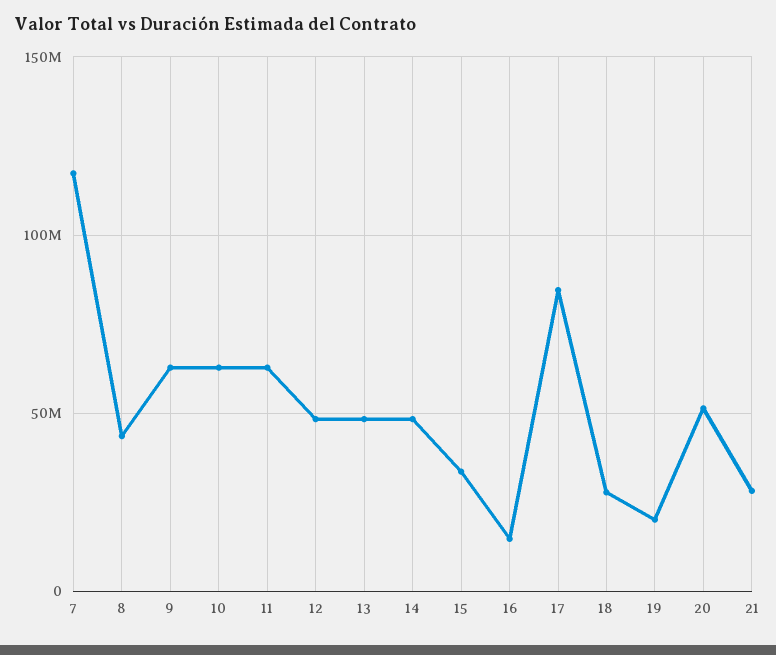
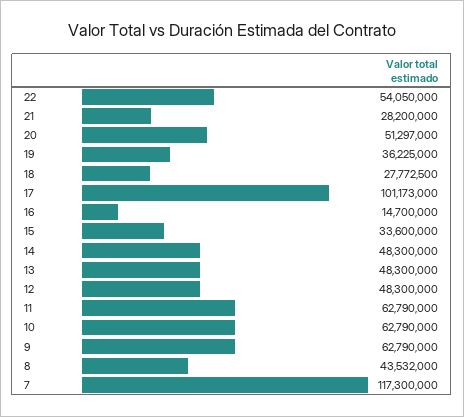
  {
    "7": 117300000,
    "8": 43532000,
    "9": 62790000,
    "10": 62790000,
    "11": 62790000,
    "12": 48300000,
    "13": 48300000,
    "14": 48300000,
    "15": 33600000,
    "16": 14700000,
-   "17": 85000000,
+   "17": 101173000,
    "18": 27772500,
-   "19": 20000000,
+   "19": 36225000,
    "20": 51297000,
-   "21": 28200000
+   "21": 28200000,
+   "22": 54050000
  }

